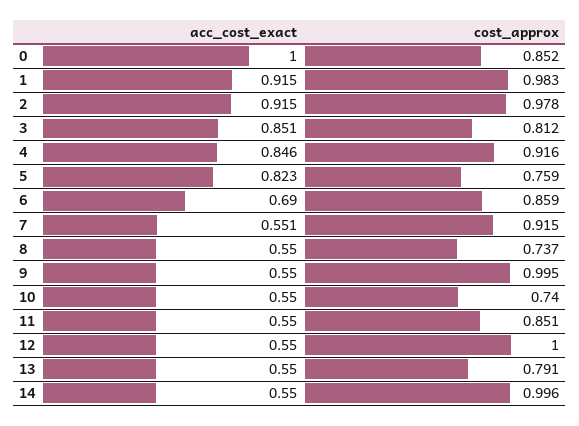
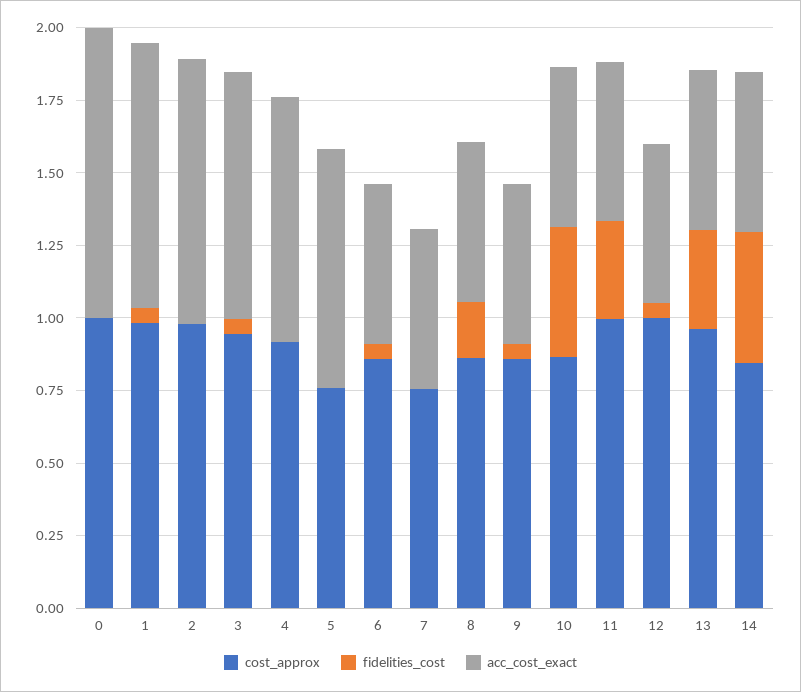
  {
    "acc_cost_exact": {
      "0": 1,
      "1": 0.915,
      "2": 0.915,
      "3": 0.851,
      "4": 0.846,
      "5": 0.823,
-     "6": 0.69,
+     "6": 0.55,
      "7": 0.551,
      "8": 0.55,
      "9": 0.55,
      "10": 0.55,
      "11": 0.55,
      "12": 0.55,
      "13": 0.55,
      "14": 0.55
    },
    "cost_approx": {
-     "0": 0.852,
+     "0": 1,
      "1": 0.983,
      "2": 0.978,
-     "3": 0.812,
+     "3": 0.95,
      "4": 0.916,
      "5": 0.759,
      "6": 0.859,
-     "7": 0.915,
+     "7": 0.75,
-     "8": 0.737,
+     "8": 0.85,
-     "9": 0.995,
+     "9": 0.85,
-     "10": 0.74,
+     "10": 0.85,
-     "11": 0.851,
+     "11": 1,
      "12": 1,
-     "13": 0.791,
+     "13": 0.95,
-     "14": 0.996
+     "14": 0.85
-   }
+   },
+   "fidelities_cost": {
+     "0": 0,
+     "1": 0.05,
+     "2": 0,
+     "3": 0.05,
+     "4": 0,
+     "5": 0,
+     "6": 0.05,
+     "7": 0,
+     "8": 0.2,
+     "9": 0.05,
+     "10": 0.45,
+     "11": 0.35,
+     "12": 0.05,
+     "13": 0.35,
+     "14": 0.45
+   }
  }

